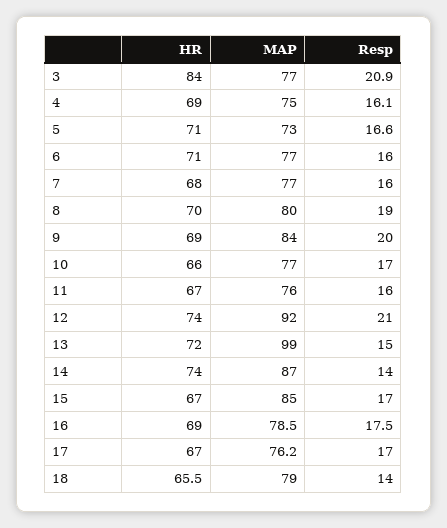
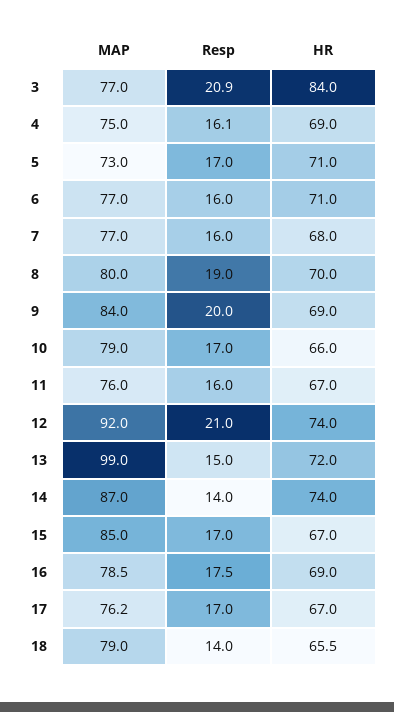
  {
    "HR": {
      "3": 84,
      "4": 69,
      "5": 71,
      "6": 71,
      "7": 68,
      "8": 70,
      "9": 69,
      "10": 66,
      "11": 67,
      "12": 74,
      "13": 72,
      "14": 74,
      "15": 67,
      "16": 69,
      "17": 67,
      "18": 65.5
    },
    "MAP": {
      "3": 77,
      "4": 75,
      "5": 73,
      "6": 77,
      "7": 77,
      "8": 80,
      "9": 84,
-     "10": 77,
+     "10": 79,
      "11": 76,
      "12": 92,
      "13": 99,
      "14": 87,
      "15": 85,
      "16": 78.5,
      "17": 76.2,
      "18": 79
    },
    "Resp": {
      "3": 20.9,
      "4": 16.1,
-     "5": 16.6,
+     "5": 17,
      "6": 16,
      "7": 16,
      "8": 19,
      "9": 20,
      "10": 17,
      "11": 16,
      "12": 21,
      "13": 15,
      "14": 14,
      "15": 17,
      "16": 17.5,
      "17": 17,
      "18": 14
    }
  }

